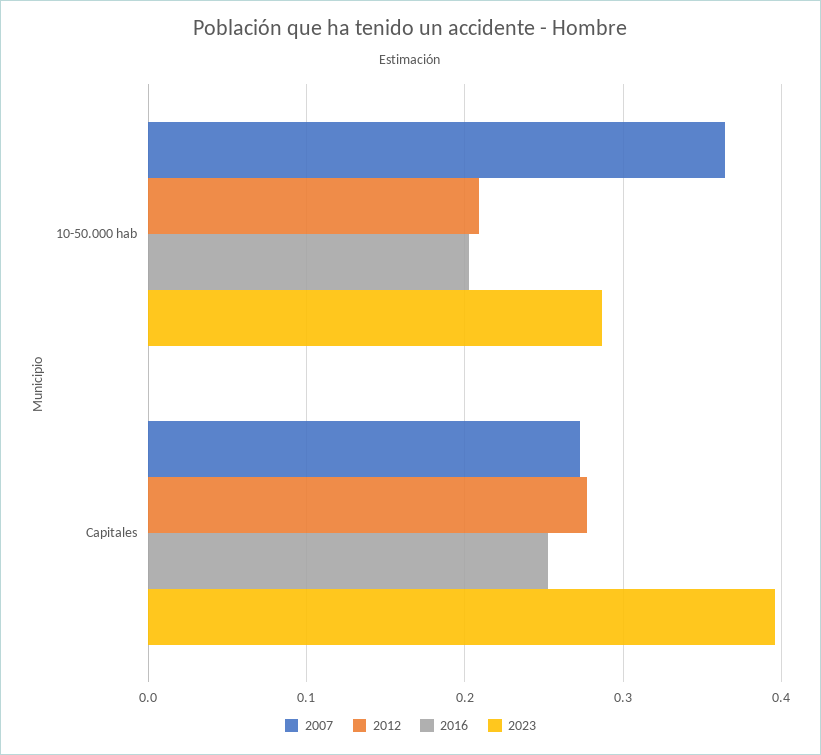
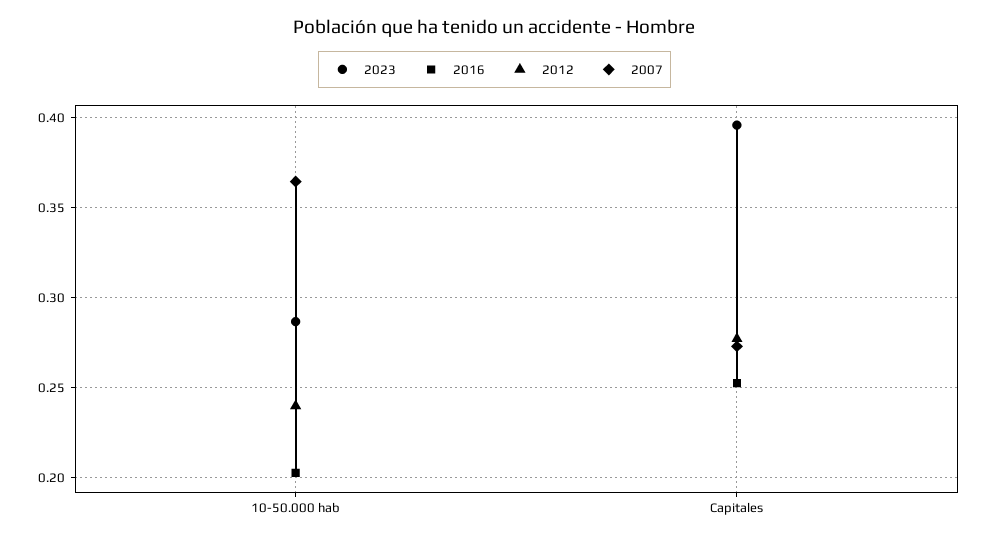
  {
    "2007": {
      "10-50.000 hab": 0.365,
      "Capitales": 0.275
    },
    "2012": {
-     "10-50.000 hab": 0.21,
+     "10-50.000 hab": 0.24,
      "Capitales": 0.275
    },
    "2016": {
      "10-50.000 hab": 0.205,
      "Capitales": 0.25
    },
    "2023": {
      "10-50.000 hab": 0.285,
      "Capitales": 0.395
    }
  }

